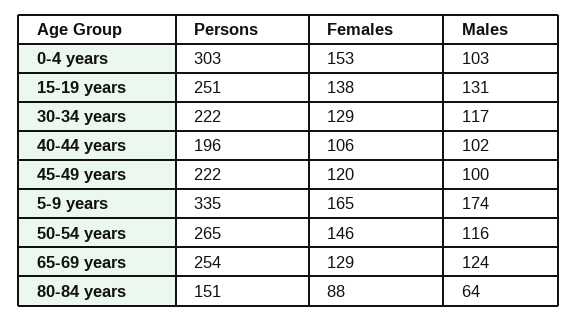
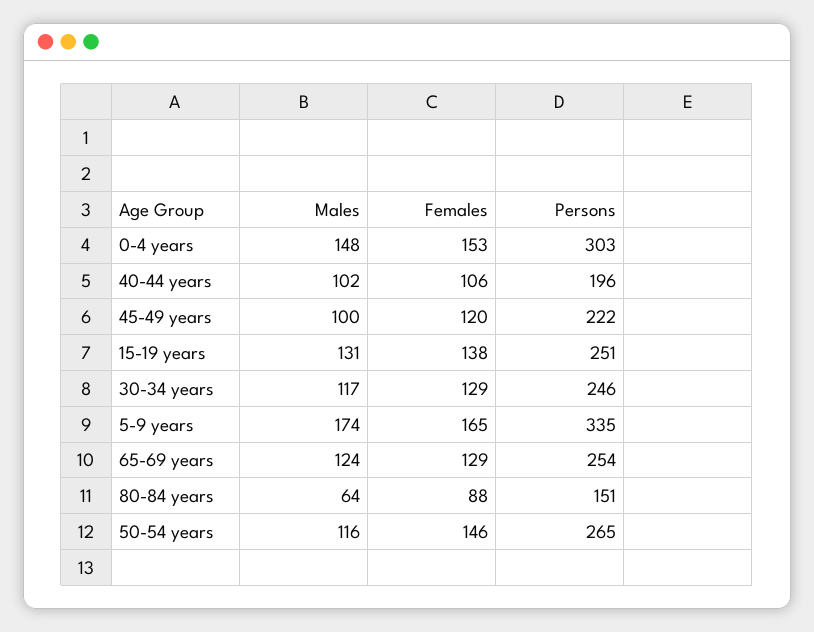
  {
    "Persons": {
      "0-4 years": 303,
      "15-19 years": 251,
-     "30-34 years": 222,
+     "30-34 years": 246,
      "40-44 years": 196,
      "45-49 years": 222,
      "5-9 years": 335,
      "50-54 years": 265,
      "65-69 years": 254,
      "80-84 years": 151
    },
    "Females": {
      "0-4 years": 153,
      "15-19 years": 138,
      "30-34 years": 129,
      "40-44 years": 106,
      "45-49 years": 120,
      "5-9 years": 165,
      "50-54 years": 146,
      "65-69 years": 129,
      "80-84 years": 88
    },
    "Males": {
-     "0-4 years": 103,
+     "0-4 years": 148,
      "15-19 years": 131,
      "30-34 years": 117,
      "40-44 years": 102,
      "45-49 years": 100,
      "5-9 years": 174,
      "50-54 years": 116,
      "65-69 years": 124,
      "80-84 years": 64
    }
  }

